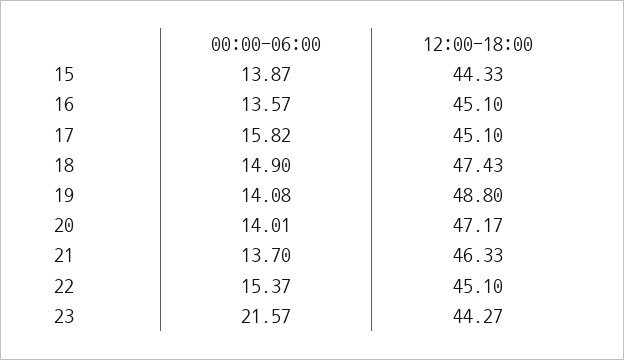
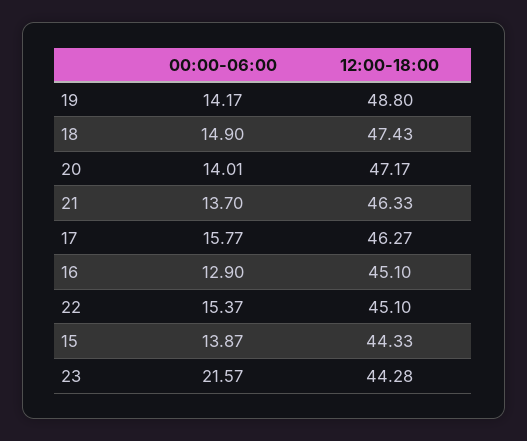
  {
    "00:00-06:00": {
      "15": 13.87,
-     "16": 13.57,
+     "16": 12.9,
-     "17": 15.82,
+     "17": 15.77,
      "18": 14.9,
-     "19": 14.08,
+     "19": 14.17,
      "20": 14.01,
      "21": 13.7,
      "22": 15.37,
      "23": 21.57
    },
    "12:00-18:00": {
      "15": 44.33,
      "16": 45.1,
-     "17": 45.1,
+     "17": 46.27,
      "18": 47.43,
      "19": 48.8,
      "20": 47.17,
      "21": 46.33,
      "22": 45.1,
-     "23": 44.27
+     "23": 44.28
    }
  }

